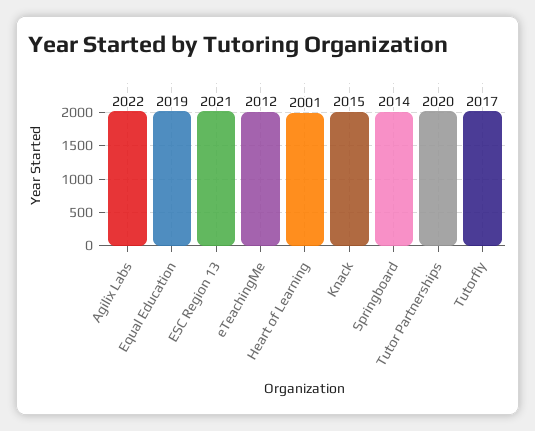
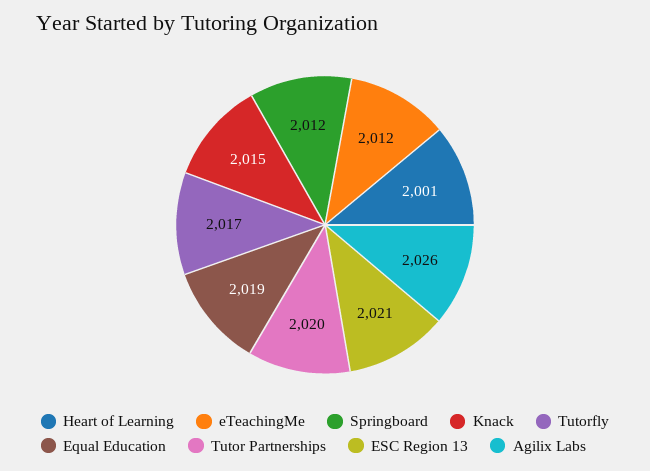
  {
-   "Agilix Labs": 2022,
+   "Agilix Labs": 2026,
    "Equal Education": 2019,
    "ESC Region 13": 2021,
    "eTeachingMe": 2012,
    "Heart of Learning": 2001,
    "Knack": 2015,
-   "Springboard": 2014,
+   "Springboard": 2012,
    "Tutor Partnerships": 2020,
    "Tutorfly": 2017
  }

